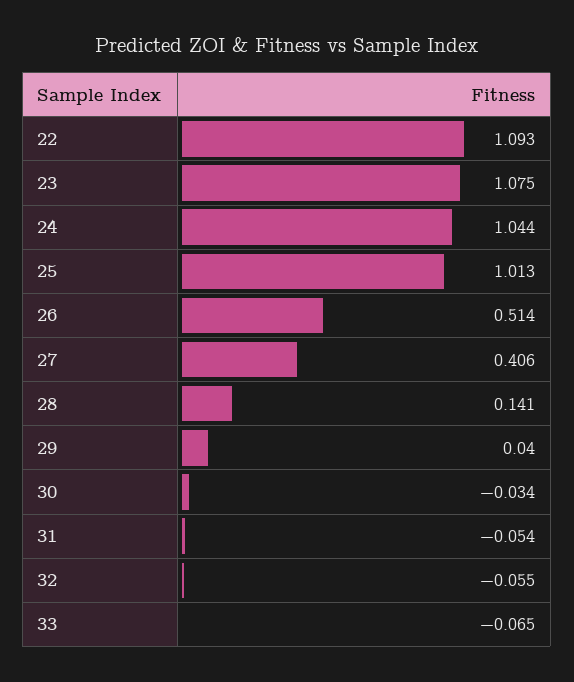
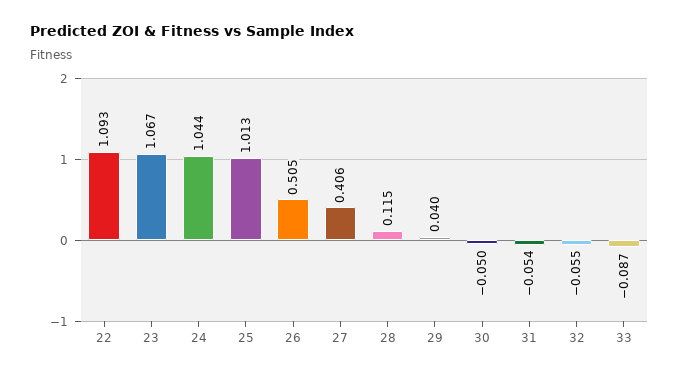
  {
    "22": 1.093,
-   "23": 1.075,
+   "23": 1.067,
    "24": 1.044,
    "25": 1.013,
-   "26": 0.514,
+   "26": 0.505,
    "27": 0.406,
-   "28": 0.141,
+   "28": 0.115,
    "29": 0.04,
-   "30": -0.034,
+   "30": -0.05,
    "31": -0.054,
    "32": -0.055,
-   "33": -0.065
+   "33": -0.087
  }

